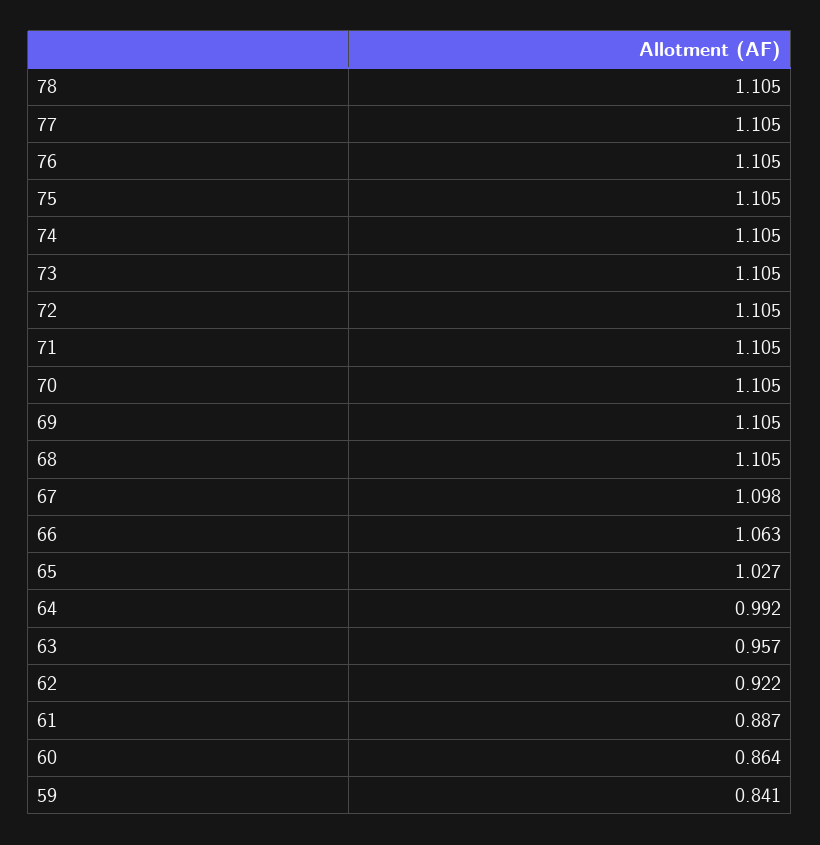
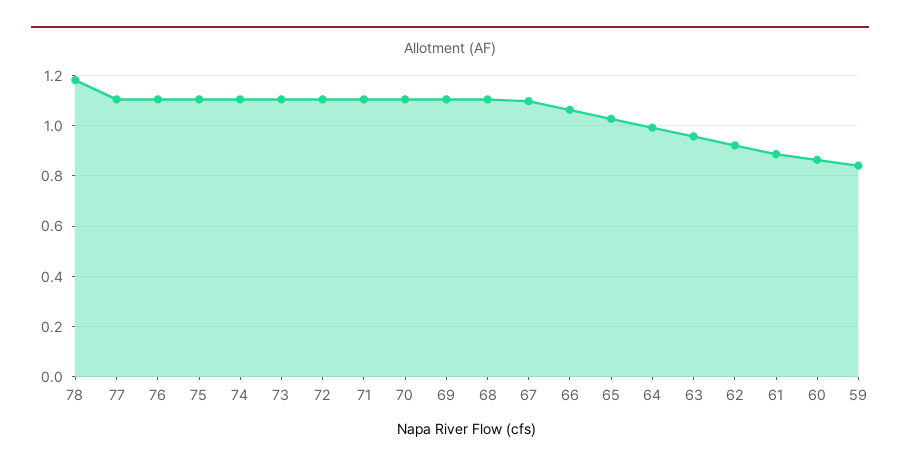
  {
-   "78": 1.105,
+   "78": 1.175,
    "77": 1.105,
    "76": 1.105,
    "75": 1.105,
    "74": 1.105,
    "73": 1.105,
    "72": 1.105,
    "71": 1.105,
    "70": 1.105,
    "69": 1.105,
    "68": 1.105,
    "67": 1.098,
    "66": 1.063,
    "65": 1.027,
    "64": 0.992,
    "63": 0.957,
    "62": 0.922,
    "61": 0.887,
    "60": 0.864,
    "59": 0.841
  }

